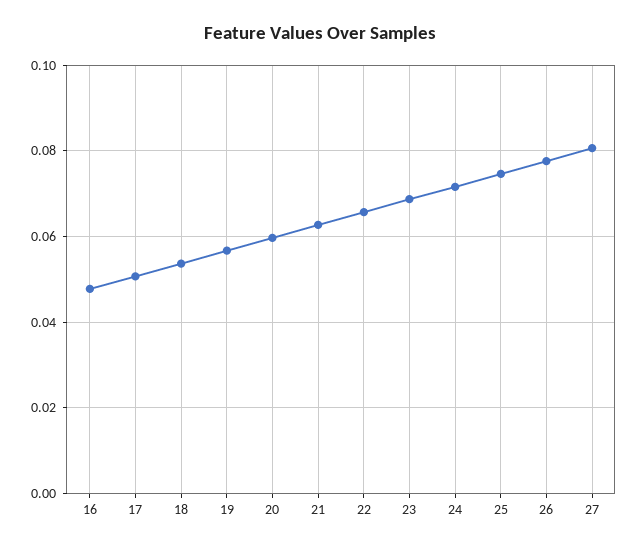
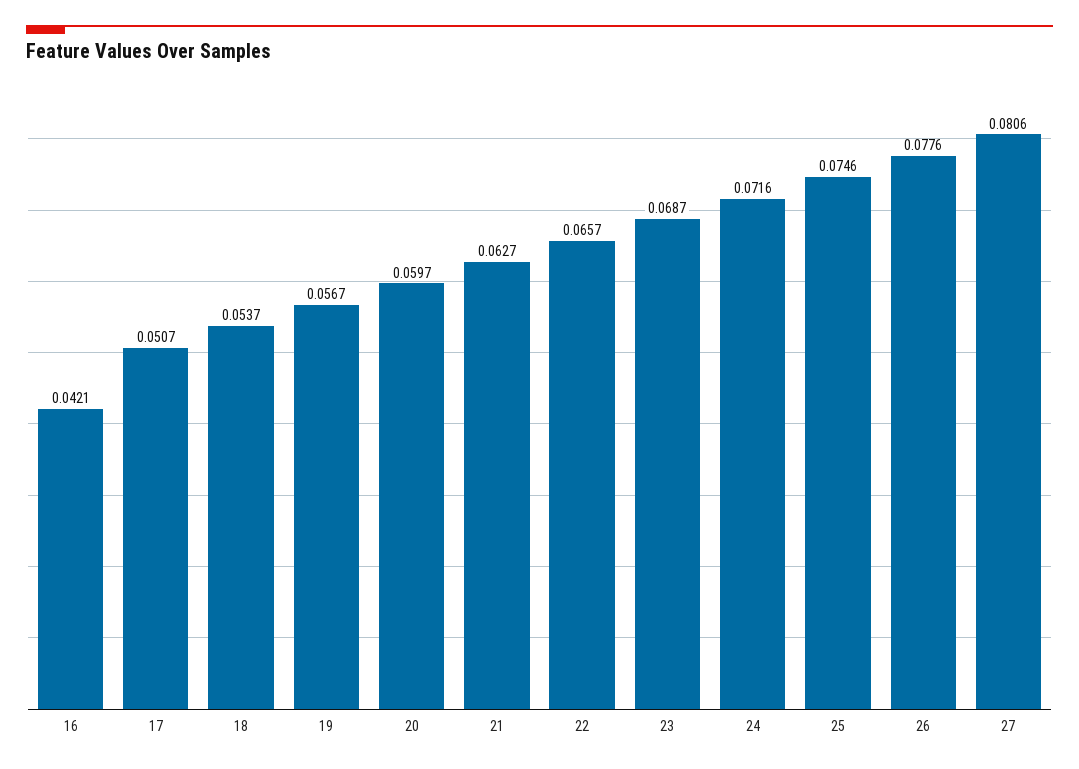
  {
-   "16": 0.048,
+   "16": 0.0421,
    "17": 0.0507,
    "18": 0.0537,
    "19": 0.0567,
    "20": 0.0597,
    "21": 0.0627,
    "22": 0.0657,
    "23": 0.0687,
    "24": 0.0716,
    "25": 0.0746,
    "26": 0.0776,
    "27": 0.0806
  }

